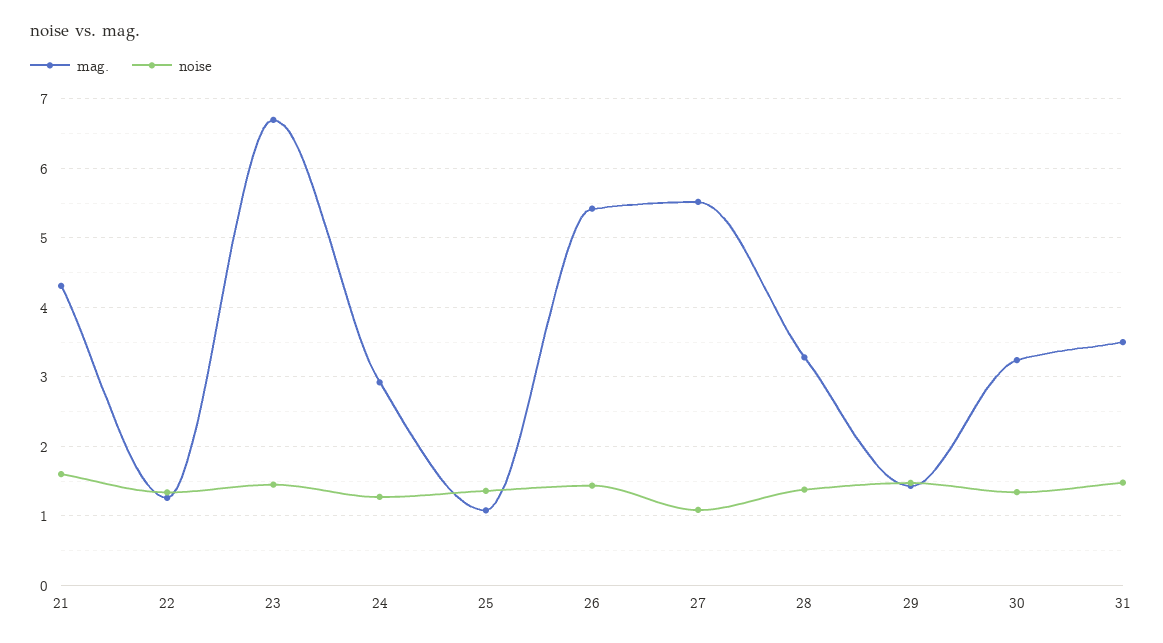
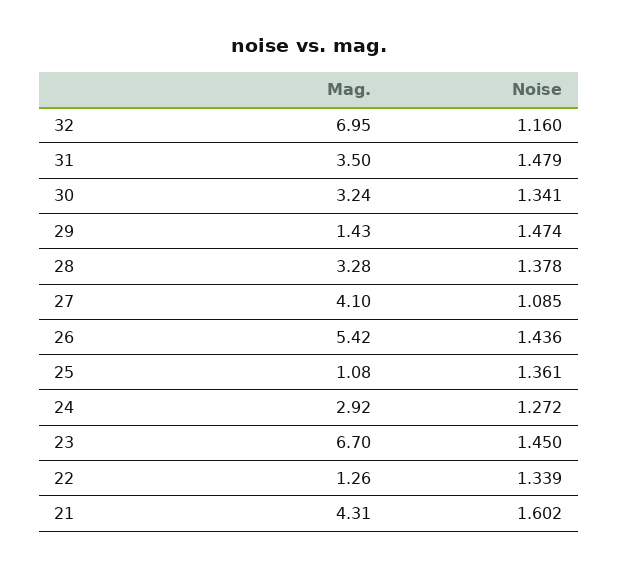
  {
    "mag.": {
      "21": 4.31,
      "22": 1.26,
      "23": 6.7,
      "24": 2.92,
      "25": 1.08,
      "26": 5.42,
-     "27": 5.5,
+     "27": 4.1,
      "28": 3.28,
      "29": 1.43,
      "30": 3.24,
-     "31": 3.5
+     "31": 3.5,
+     "32": 6.95
    },
    "noise": {
      "21": 1.602,
      "22": 1.339,
      "23": 1.45,
      "24": 1.272,
      "25": 1.361,
      "26": 1.436,
      "27": 1.085,
      "28": 1.378,
      "29": 1.474,
      "30": 1.341,
-     "31": 1.479
+     "31": 1.479,
+     "32": 1.16
    }
  }

